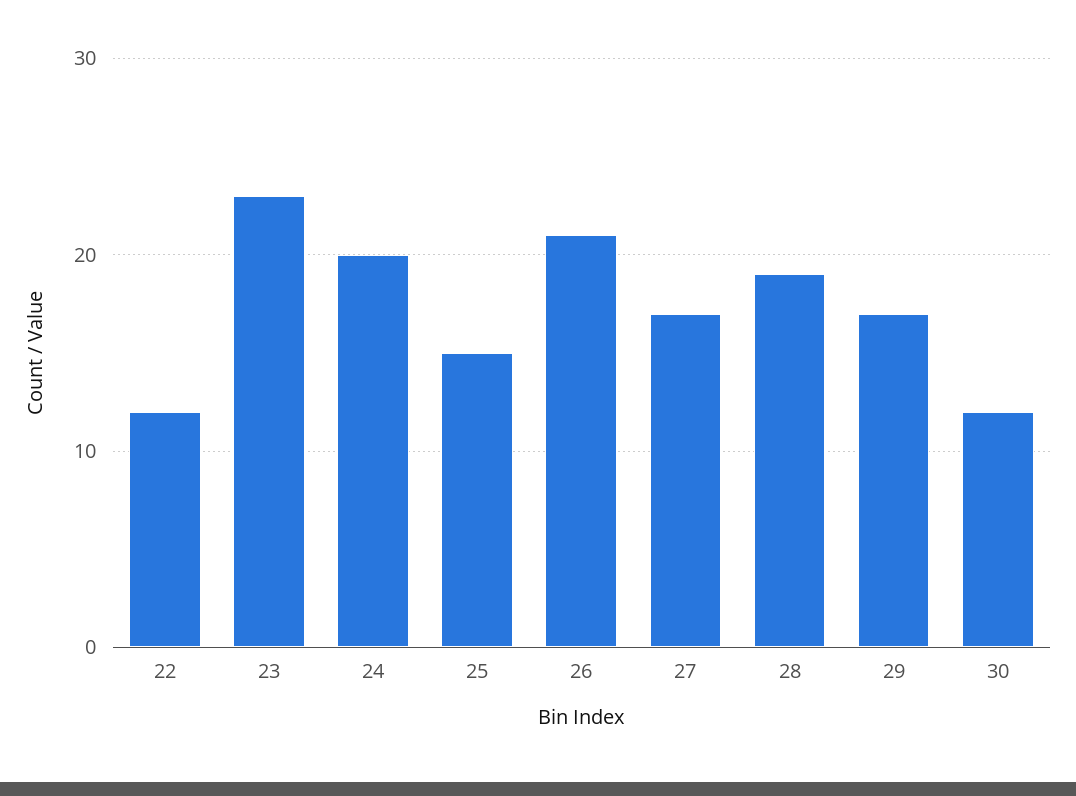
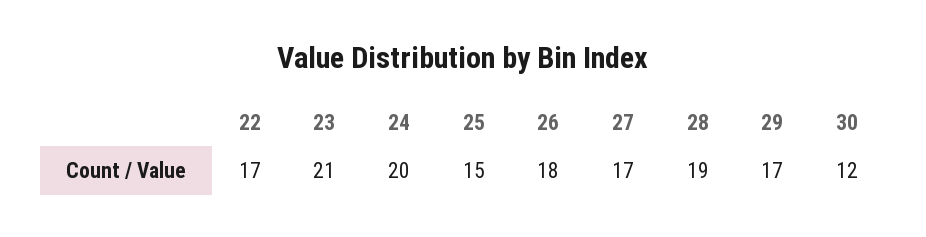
  {
-   "22": 12,
+   "22": 17,
-   "23": 23,
+   "23": 21,
    "24": 20,
    "25": 15,
-   "26": 21,
+   "26": 18,
    "27": 17,
    "28": 19,
    "29": 17,
    "30": 12
  }

